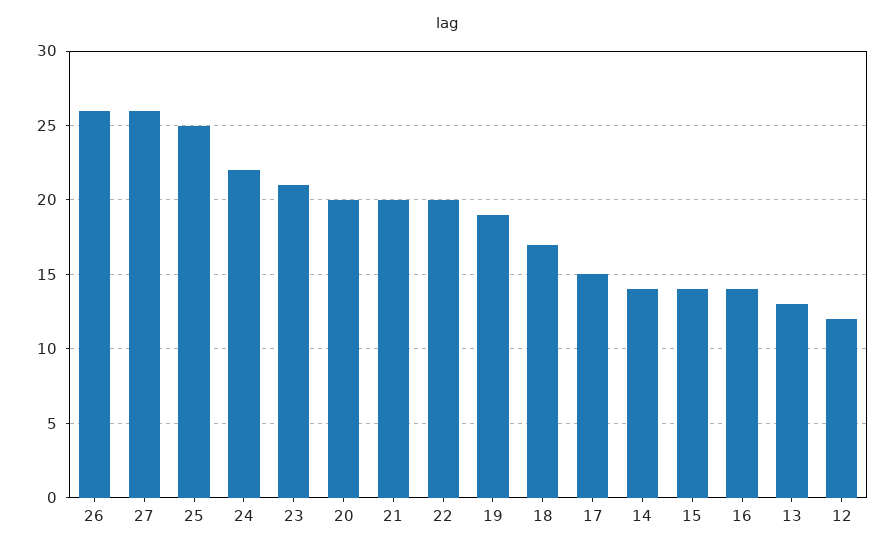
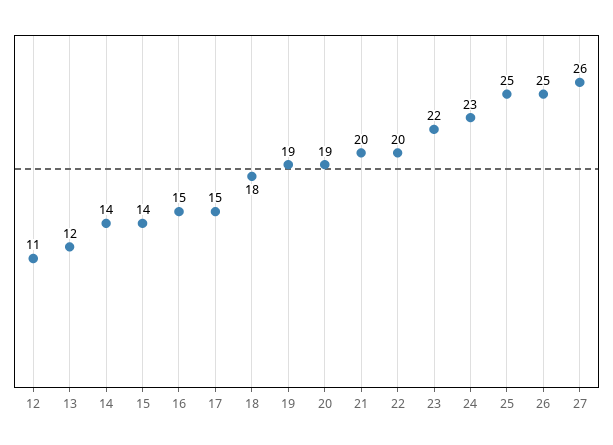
  {
-   "26": 26,
+   "26": 25,
    "27": 26,
    "25": 25,
-   "24": 22,
+   "24": 23,
-   "23": 21,
+   "23": 22,
-   "20": 20,
+   "20": 19,
    "21": 20,
    "22": 20,
    "19": 19,
-   "18": 17,
+   "18": 18,
    "17": 15,
    "14": 14,
    "15": 14,
-   "16": 14,
+   "16": 15,
-   "13": 13,
+   "13": 12,
-   "12": 12
+   "12": 11
  }

